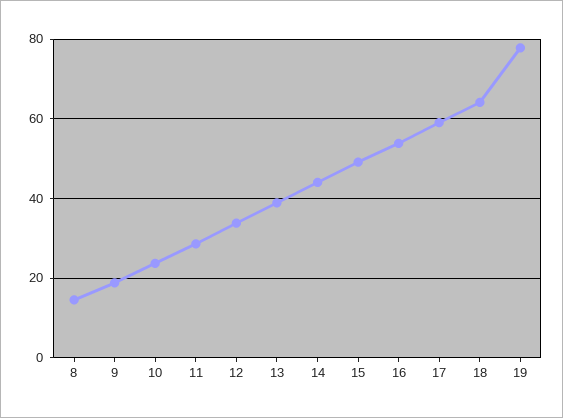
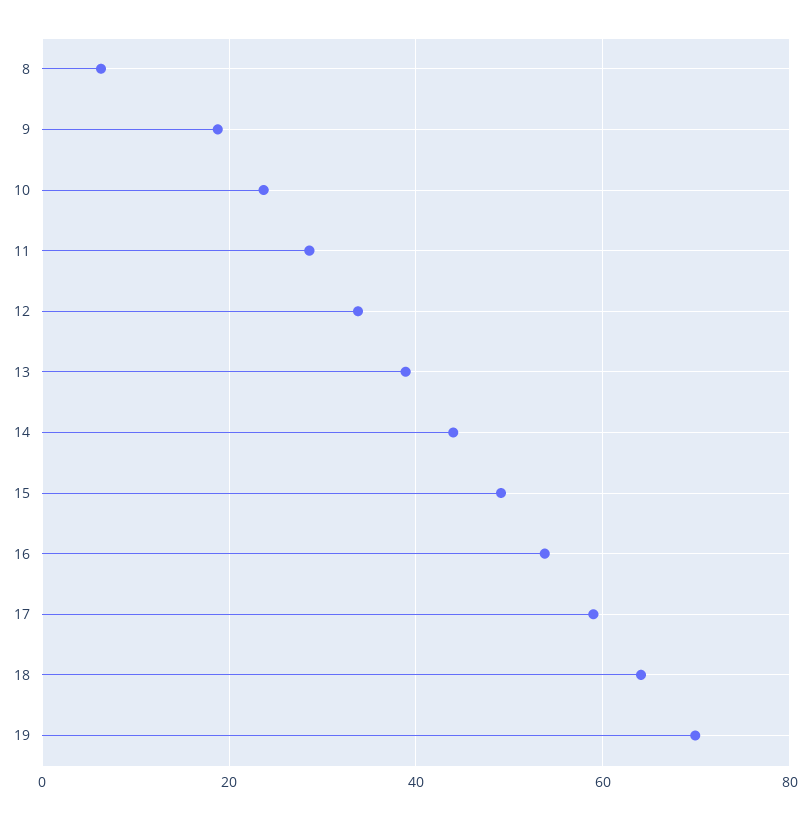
  {
-   "8": 14,
+   "8": 6,
    "9": 18,
    "10": 24,
    "11": 28,
    "12": 34,
    "13": 38,
    "14": 44,
    "15": 50,
    "16": 54,
    "17": 60,
    "18": 64,
-   "19": 78
+   "19": 70
  }

